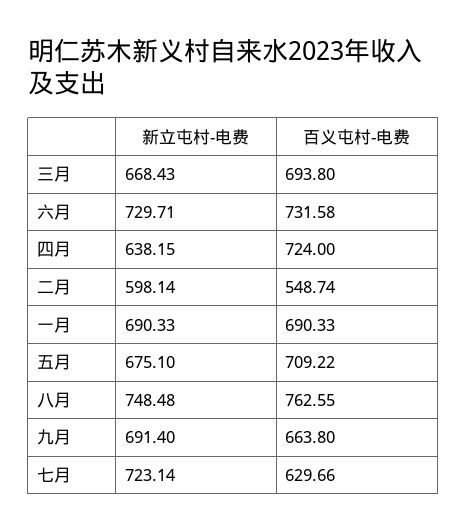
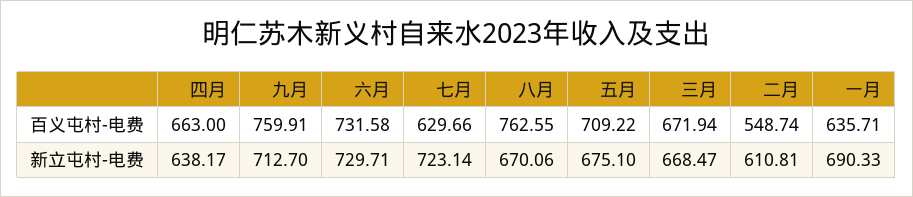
  {
    "新立屯村-电费": {
-     "三月": 668.43,
+     "三月": 668.47,
      "六月": 729.71,
-     "四月": 638.15,
+     "四月": 638.17,
-     "二月": 598.14,
+     "二月": 610.81,
      "一月": 690.33,
      "五月": 675.1,
-     "八月": 748.48,
+     "八月": 670.06,
-     "九月": 691.4,
+     "九月": 712.7,
      "七月": 723.14
    },
    "百义屯村-电费": {
-     "三月": 693.8,
+     "三月": 671.94,
      "六月": 731.58,
-     "四月": 724,
+     "四月": 663,
      "二月": 548.74,
-     "一月": 690.33,
+     "一月": 635.71,
      "五月": 709.22,
      "八月": 762.55,
-     "九月": 663.8,
+     "九月": 759.91,
      "七月": 629.66
    }
  }

